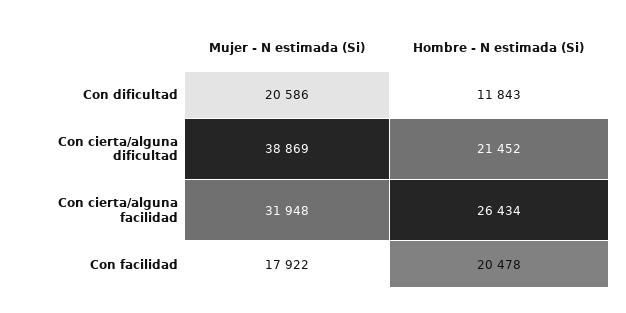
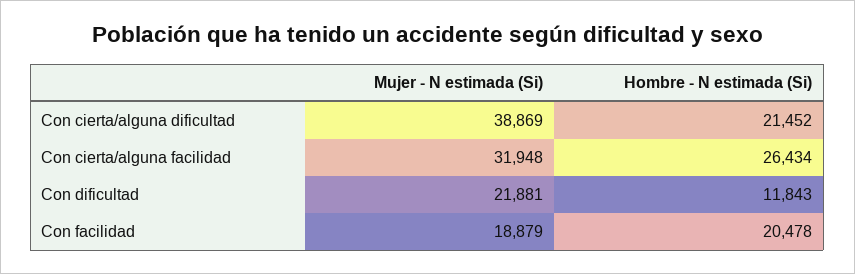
  {
    "Mujer - N estimada (Si)": {
-     "Con dificultad": 20586,
+     "Con dificultad": 21881,
      "Con cierta/alguna dificultad": 38869,
      "Con cierta/alguna facilidad": 31948,
-     "Con facilidad": 17922
+     "Con facilidad": 18879
    },
    "Hombre - N estimada (Si)": {
      "Con dificultad": 11843,
      "Con cierta/alguna dificultad": 21452,
      "Con cierta/alguna facilidad": 26434,
      "Con facilidad": 20478
    }
  }

